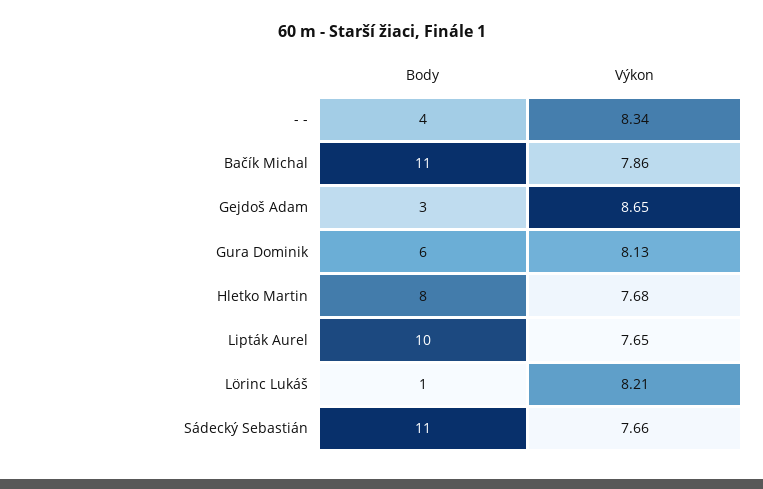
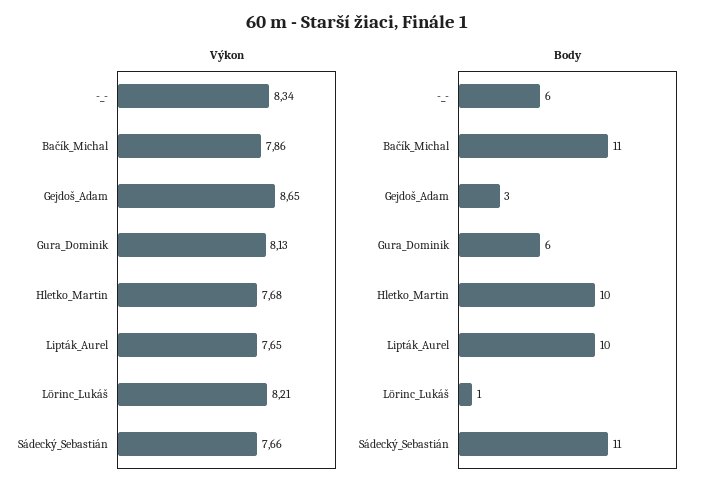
  {
    "Body": {
-     "- -": 4,
+     "- -": 6,
      "Bačík Michal": 11,
      "Gejdoš Adam": 3,
      "Gura Dominik": 6,
-     "Hletko Martin": 8,
+     "Hletko Martin": 10,
      "Lipták Aurel": 10,
      "Lörinc Lukáš": 1,
      "Sádecký Sebastián": 11
    },
    "Výkon": {
      "- -": 8.34,
      "Bačík Michal": 7.86,
      "Gejdoš Adam": 8.65,
      "Gura Dominik": 8.13,
      "Hletko Martin": 7.68,
      "Lipták Aurel": 7.65,
      "Lörinc Lukáš": 8.21,
      "Sádecký Sebastián": 7.66
    }
  }

